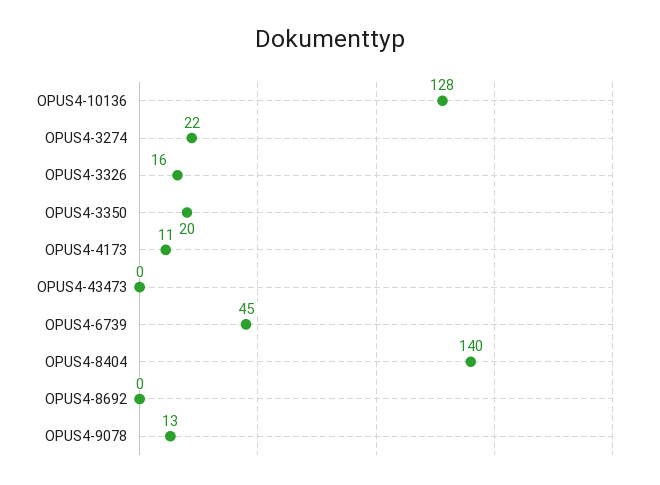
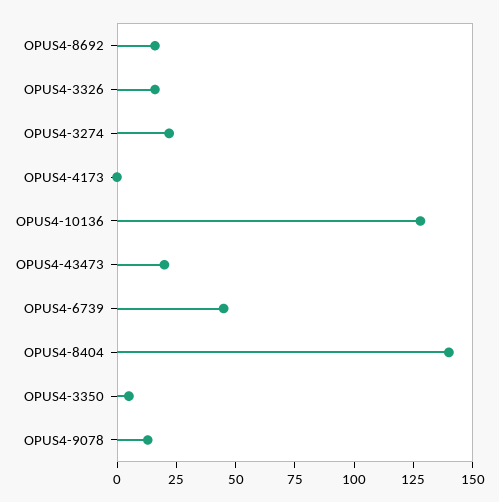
  {
    "OPUS4-10136": 128,
    "OPUS4-3274": 22,
    "OPUS4-3326": 16,
-   "OPUS4-3350": 20,
+   "OPUS4-3350": 5,
-   "OPUS4-4173": 11,
+   "OPUS4-4173": 0,
-   "OPUS4-43473": 0,
+   "OPUS4-43473": 20,
    "OPUS4-6739": 45,
    "OPUS4-8404": 140,
-   "OPUS4-8692": 0,
+   "OPUS4-8692": 15,
    "OPUS4-9078": 13
  }

